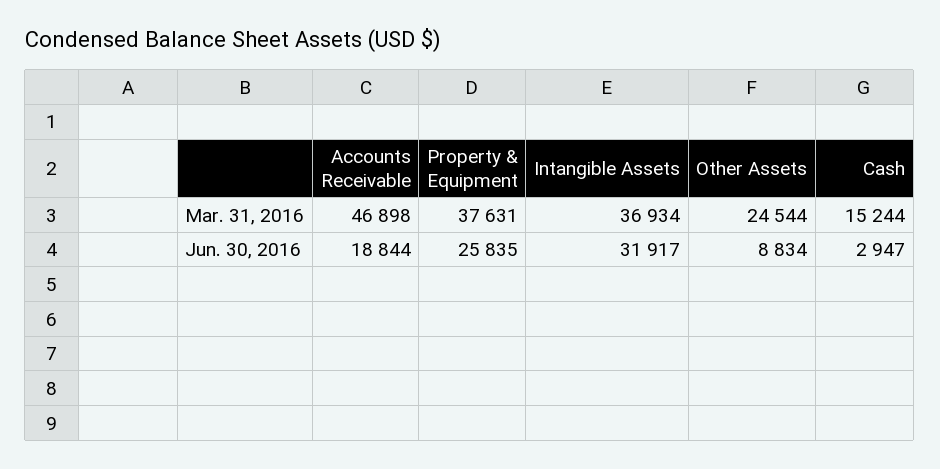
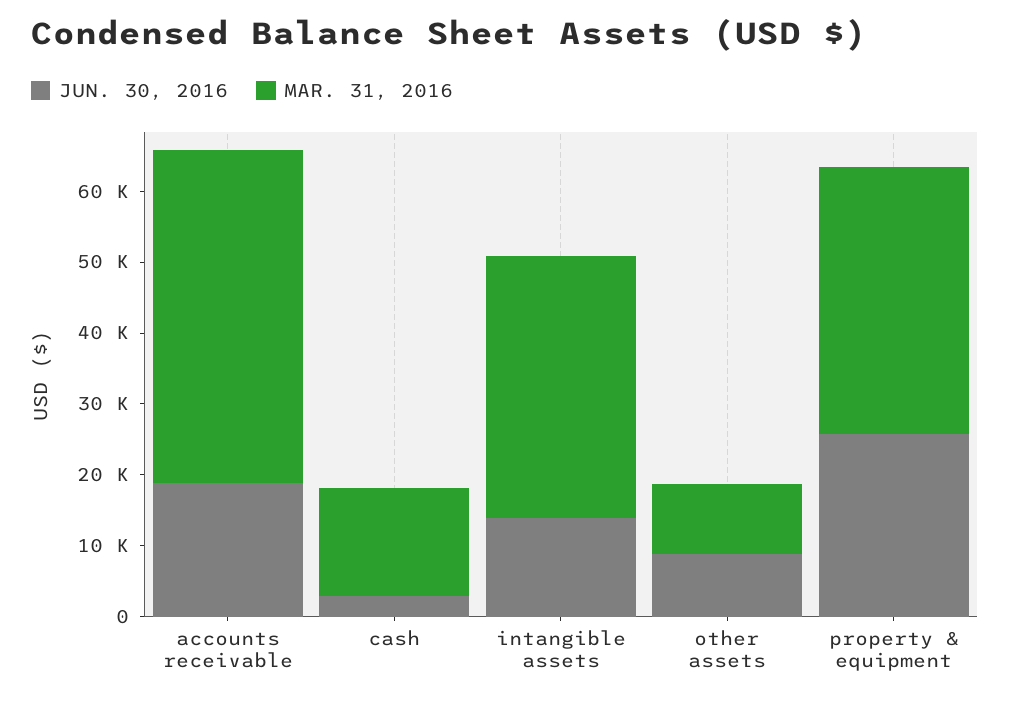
  {
    "Mar. 31, 2016": {
      "Accounts Receivable": 46898,
      "Property & Equipment": 37631,
      "Intangible Assets": 36934,
-     "Other Assets": 24544,
+     "Other Assets": 10000,
      "Cash": 15244
    },
    "Jun. 30, 2016": {
      "Accounts Receivable": 18844,
      "Property & Equipment": 25835,
-     "Intangible Assets": 31917,
+     "Intangible Assets": 14000,
      "Other Assets": 8834,
      "Cash": 2947
    }
  }

